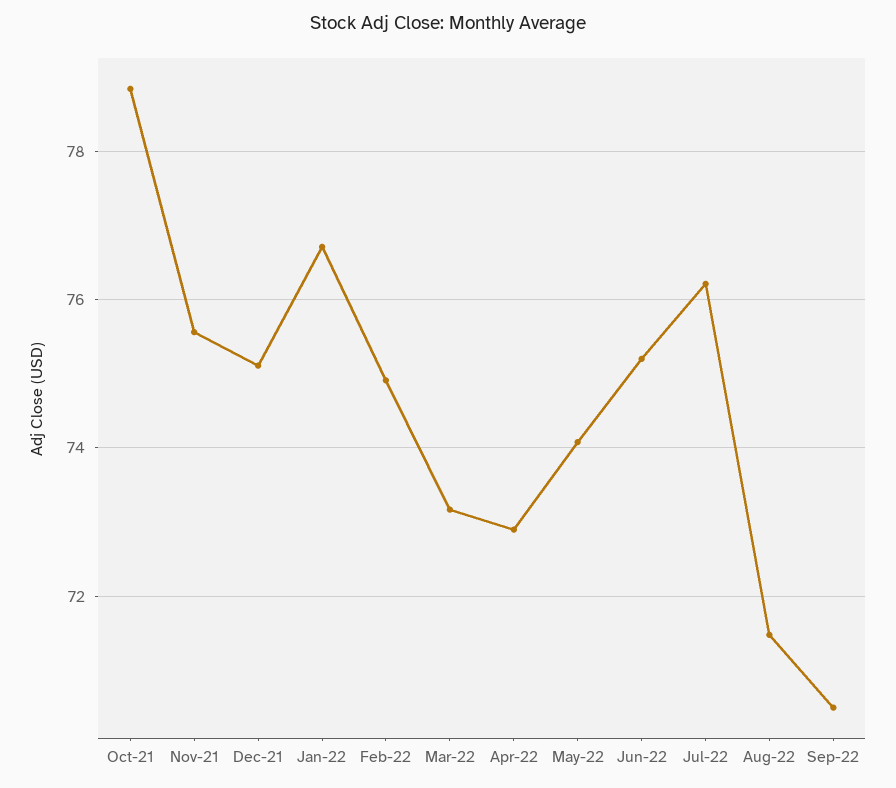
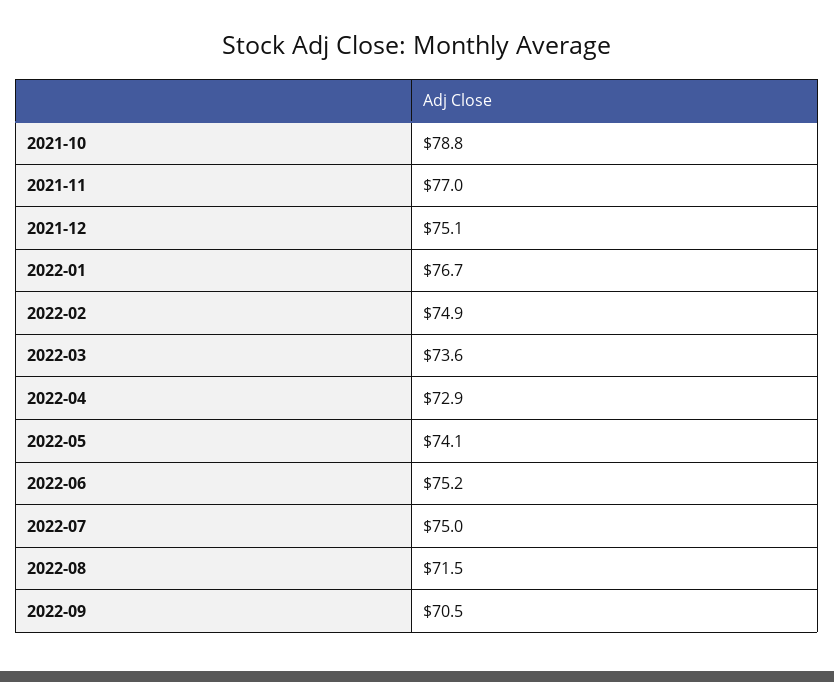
  {
    "Oct-21": 78.8,
-   "Nov-21": 75.6,
+   "Nov-21": 77,
    "Dec-21": 75.1,
    "Jan-22": 76.7,
    "Feb-22": 74.9,
-   "Mar-22": 73.2,
+   "Mar-22": 73.6,
    "Apr-22": 72.9,
    "May-22": 74.1,
    "Jun-22": 75.2,
-   "Jul-22": 76.2,
+   "Jul-22": 75,
    "Aug-22": 71.5,
    "Sep-22": 70.5
  }

